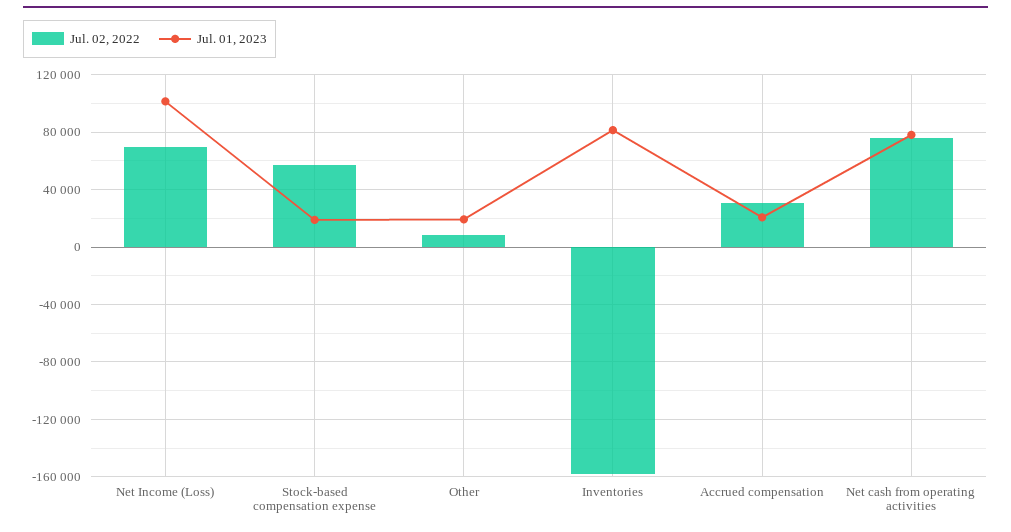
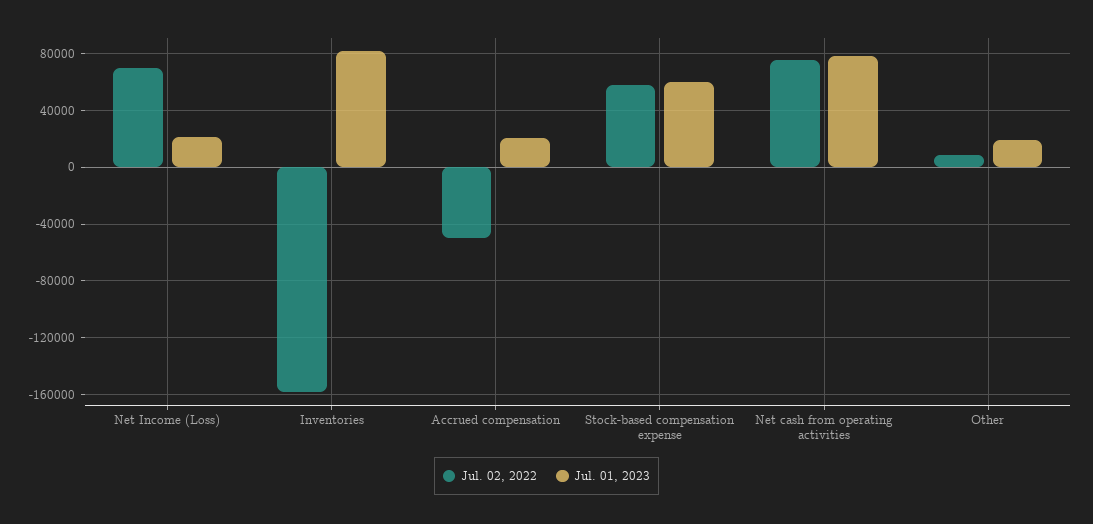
  {
    "Jul. 02, 2022": {
      "Net Income (Loss)": 70000,
      "Stock-based compensation expense": 55000,
      "Other": 10000,
      "Inventories": -160000,
-     "Accrued compensation": 30000,
+     "Accrued compensation": -50000,
      "Net cash from operating activities": 75000
    },
    "Jul. 01, 2023": {
-     "Net Income (Loss)": 100000,
+     "Net Income (Loss)": 20000,
-     "Stock-based compensation expense": 20000,
+     "Stock-based compensation expense": 60000,
      "Other": 20000,
      "Inventories": 80000,
      "Accrued compensation": 20000,
      "Net cash from operating activities": 80000
    }
  }

